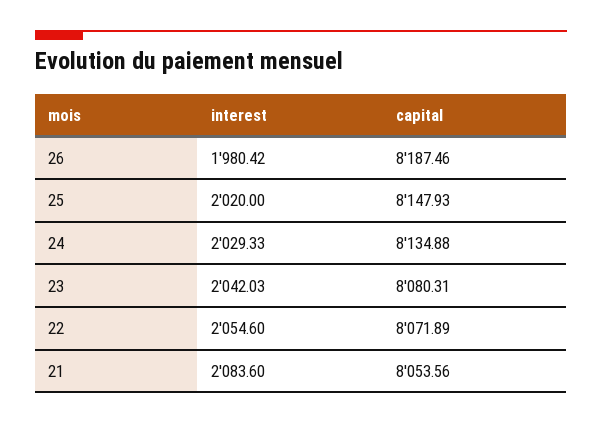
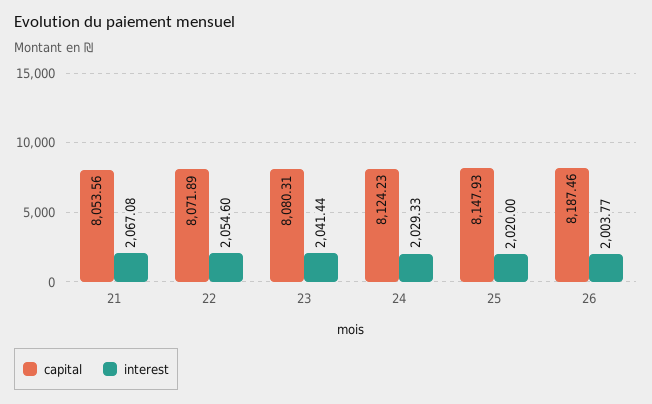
  {
    "interest": {
-     "26": 1980.42,
+     "26": 2003.77,
      "25": 2020,
      "24": 2029.33,
-     "23": 2042.03,
+     "23": 2041.44,
      "22": 2054.6,
-     "21": 2083.6
+     "21": 2067.08
    },
    "capital": {
      "26": 8187.46,
      "25": 8147.93,
-     "24": 8134.88,
+     "24": 8124.23,
      "23": 8080.31,
      "22": 8071.89,
      "21": 8053.56
    }
  }

